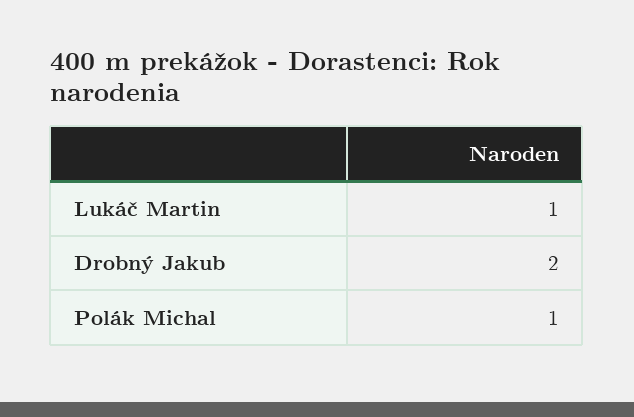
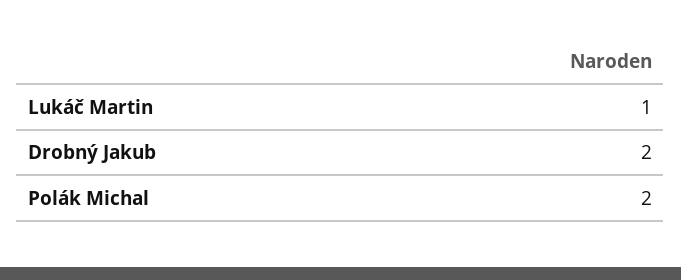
  {
    "Lukáč Martin": 1,
    "Drobný Jakub": 2,
-   "Polák Michal": 1
+   "Polák Michal": 2
  }

